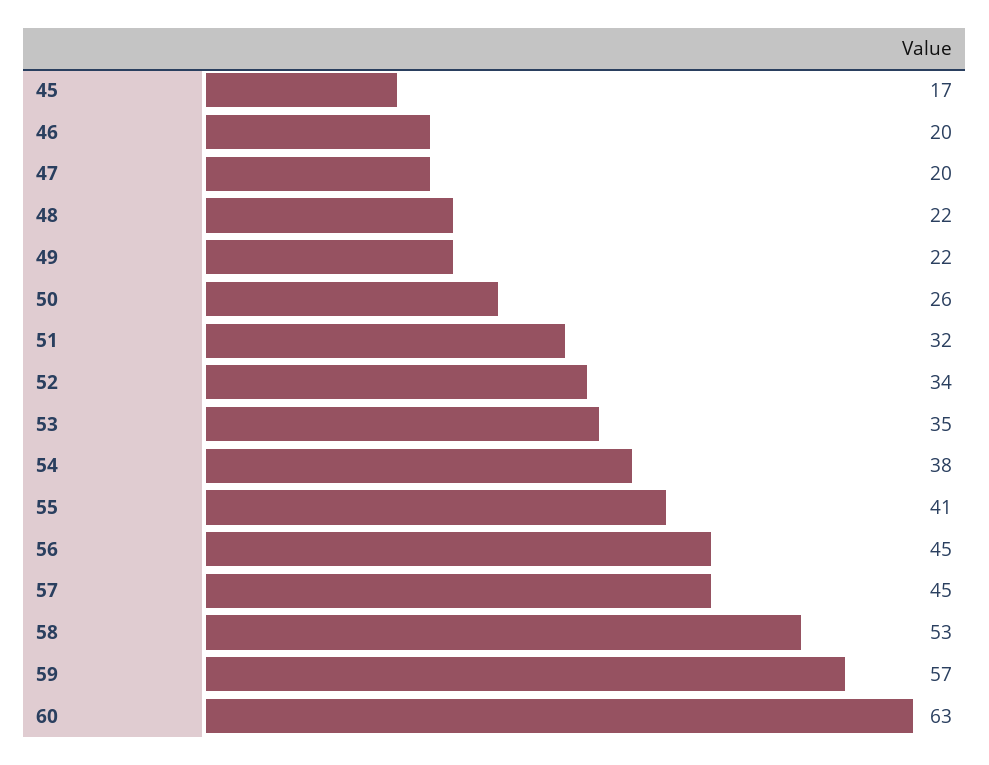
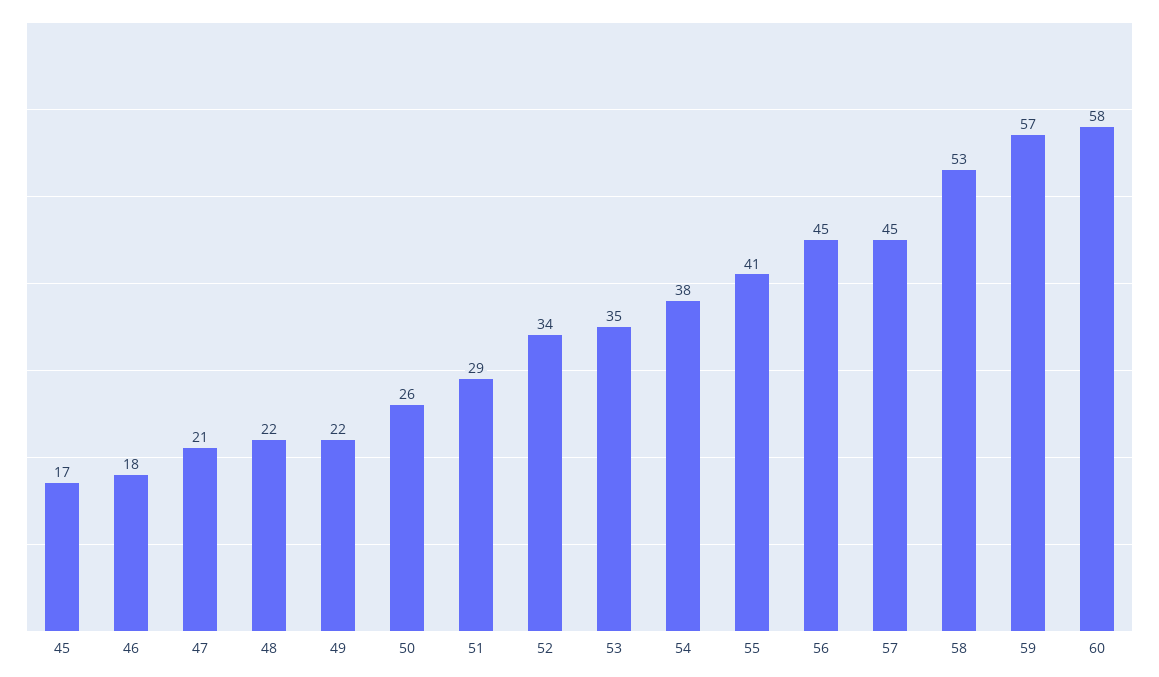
  {
    "45": 17,
-   "46": 20,
+   "46": 18,
-   "47": 20,
+   "47": 21,
    "48": 22,
    "49": 22,
    "50": 26,
-   "51": 32,
+   "51": 29,
    "52": 34,
    "53": 35,
    "54": 38,
    "55": 41,
    "56": 45,
    "57": 45,
    "58": 53,
    "59": 57,
-   "60": 63
+   "60": 58
  }

